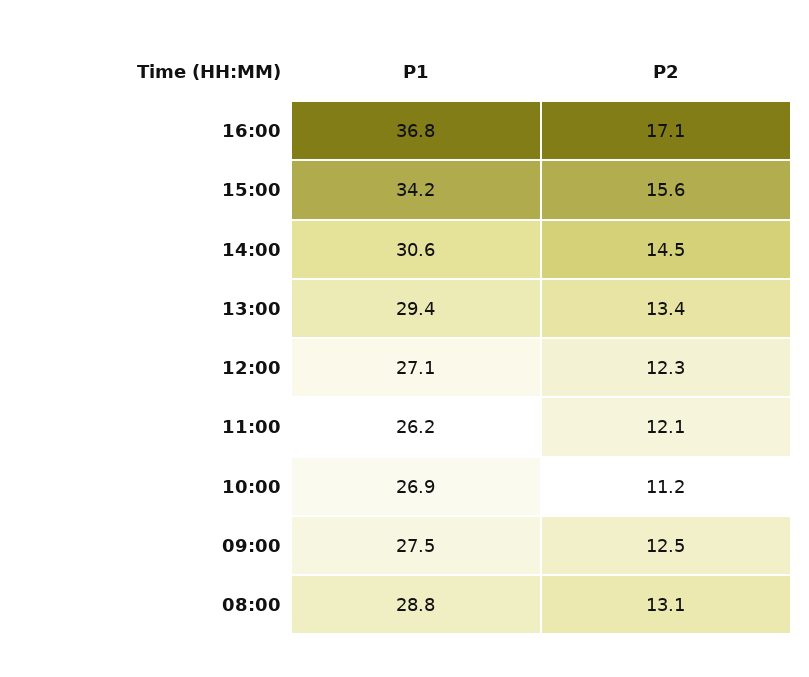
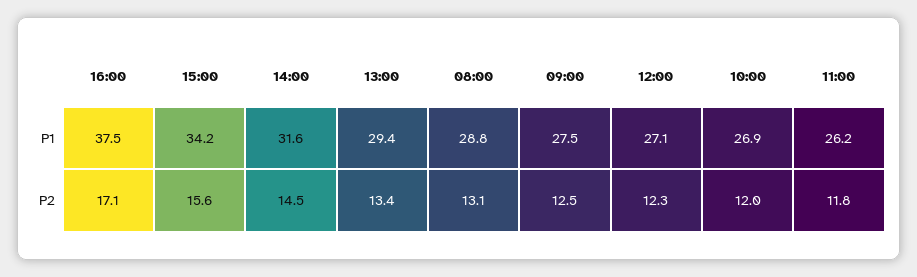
  {
    "P1": {
-     "16:00": 36.8,
+     "16:00": 37.5,
      "15:00": 34.2,
-     "14:00": 30.6,
+     "14:00": 31.6,
      "13:00": 29.4,
      "12:00": 27.1,
      "11:00": 26.2,
      "10:00": 26.9,
      "09:00": 27.5,
      "08:00": 28.8
    },
    "P2": {
      "16:00": 17.1,
      "15:00": 15.6,
      "14:00": 14.5,
      "13:00": 13.4,
      "12:00": 12.3,
-     "11:00": 12.1,
+     "11:00": 11.8,
-     "10:00": 11.2,
+     "10:00": 12,
      "09:00": 12.5,
      "08:00": 13.1
    }
  }

